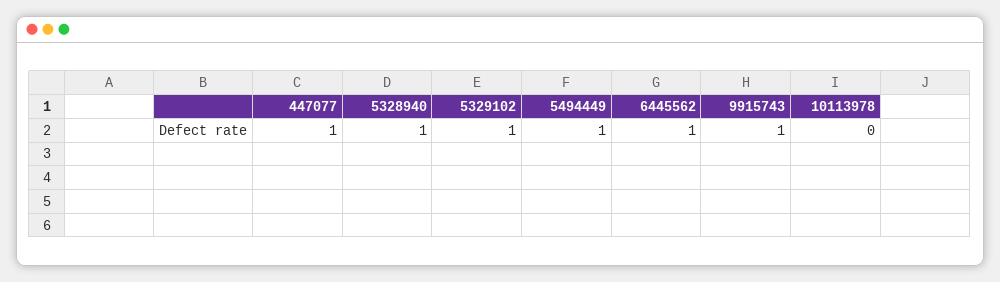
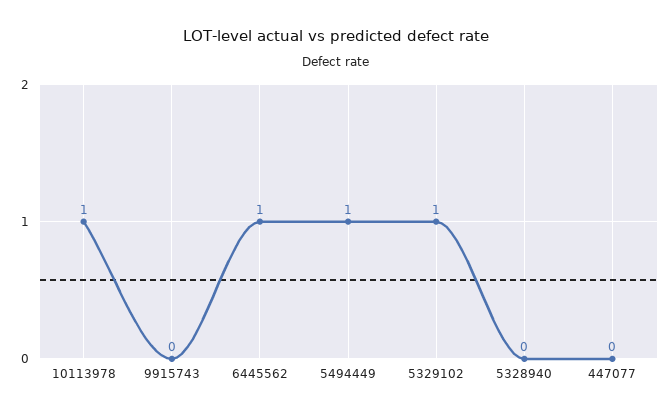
  {
-   "447077": 1,
+   "447077": 0,
-   "5328940": 1,
+   "5328940": 0,
    "5329102": 1,
    "5494449": 1,
    "6445562": 1,
-   "9915743": 1,
+   "9915743": 0,
-   "10113978": 0
+   "10113978": 1
  }

